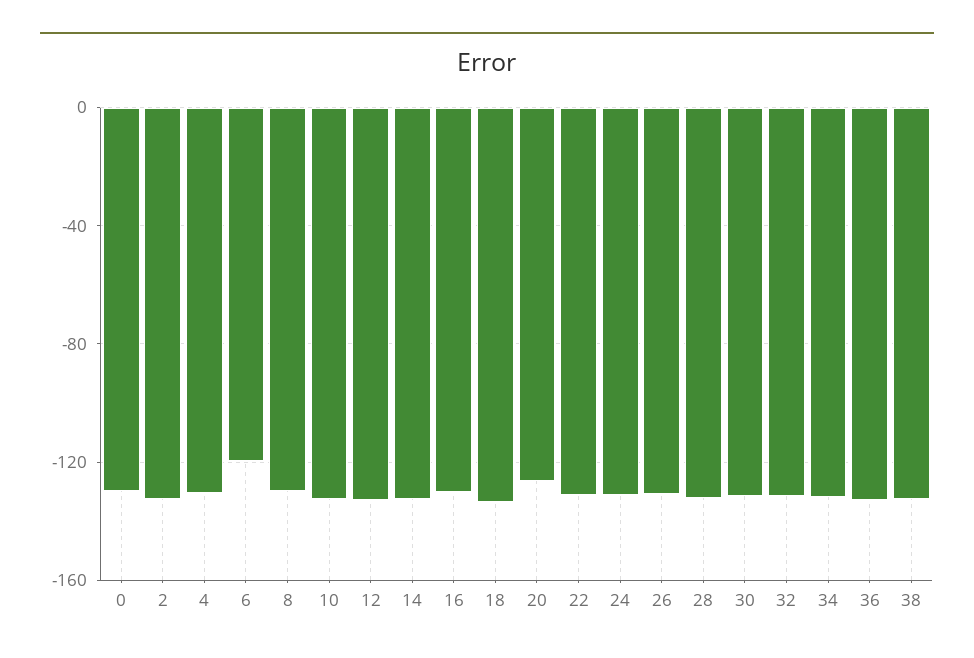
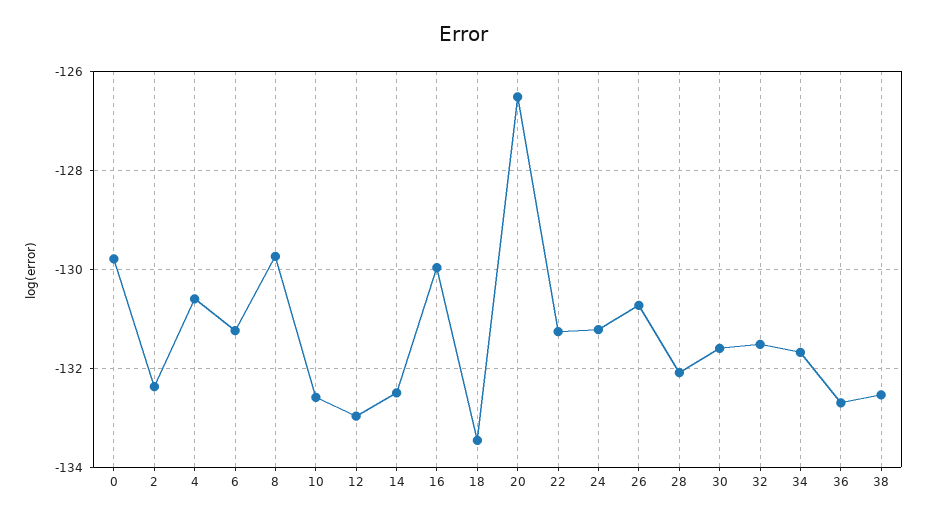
  {
    "0": -129.8,
    "2": -132.4,
    "4": -130.6,
-   "6": -120,
+   "6": -131.2,
    "8": -129.8,
    "10": -132.6,
    "12": -133,
    "14": -132.6,
    "16": -130,
    "18": -133.4,
    "20": -126.6,
    "22": -131.2,
    "24": -131.2,
    "26": -130.8,
    "28": -132,
    "30": -131.6,
    "32": -131.6,
    "34": -131.6,
    "36": -132.8,
    "38": -132.6
  }

